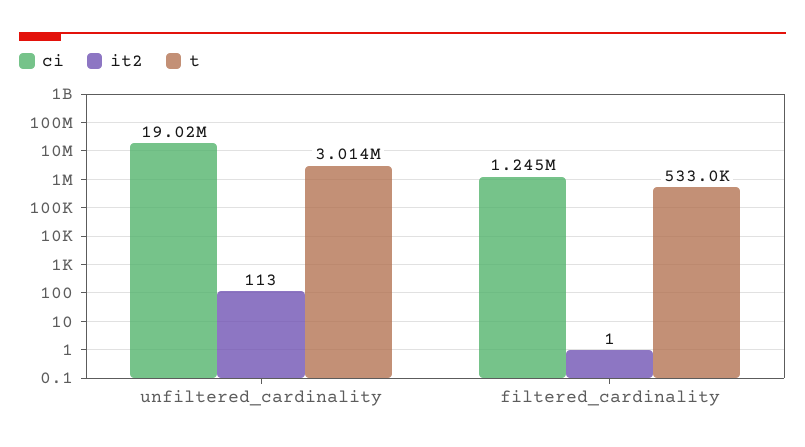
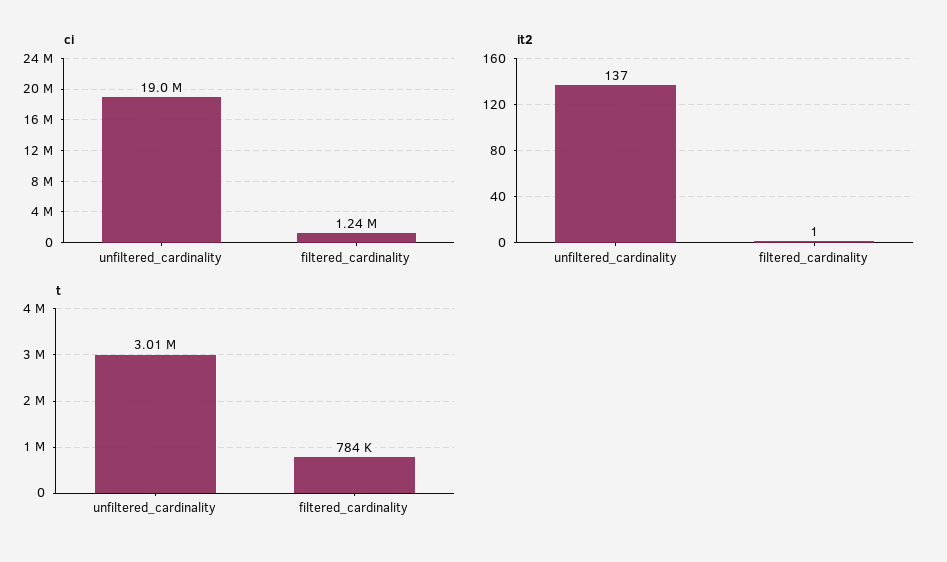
  {
    "ci": {
      "unfiltered_cardinality": 19020000,
      "filtered_cardinality": 1245000
    },
    "it2": {
-     "unfiltered_cardinality": 113,
+     "unfiltered_cardinality": 137,
      "filtered_cardinality": 1
    },
    "t": {
      "unfiltered_cardinality": 3014000,
-     "filtered_cardinality": 533000
+     "filtered_cardinality": 784000
    }
  }

